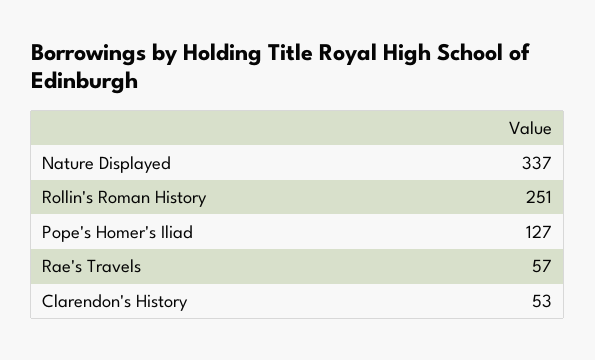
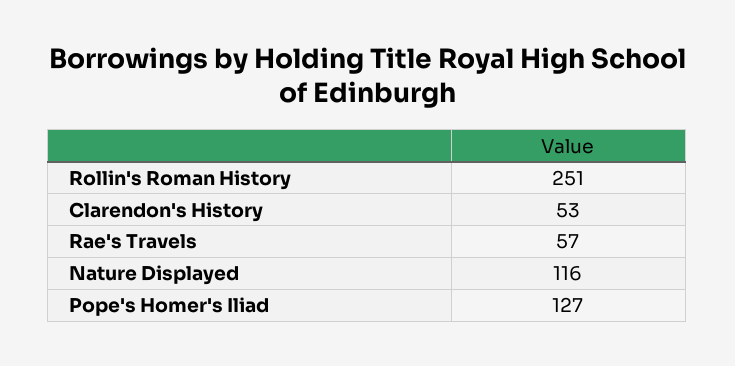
  {
-   "Nature Displayed": 337,
+   "Nature Displayed": 116,
    "Rollin's Roman History": 251,
    "Pope's Homer's Iliad": 127,
    "Rae's Travels": 57,
    "Clarendon's History": 53
  }

